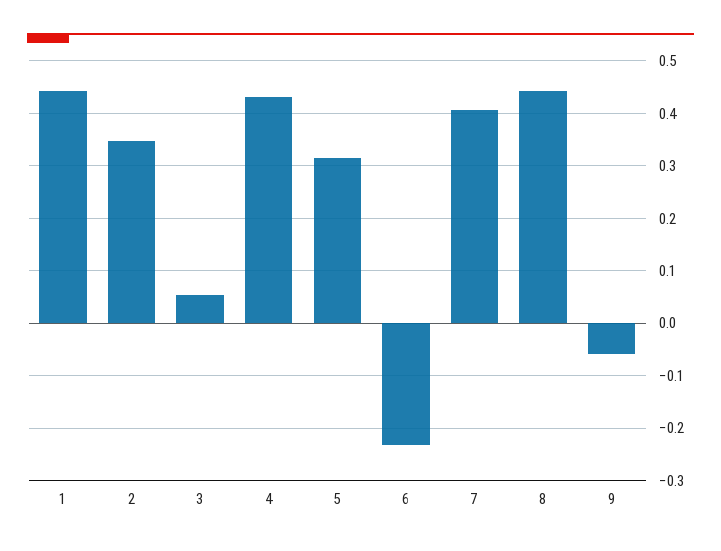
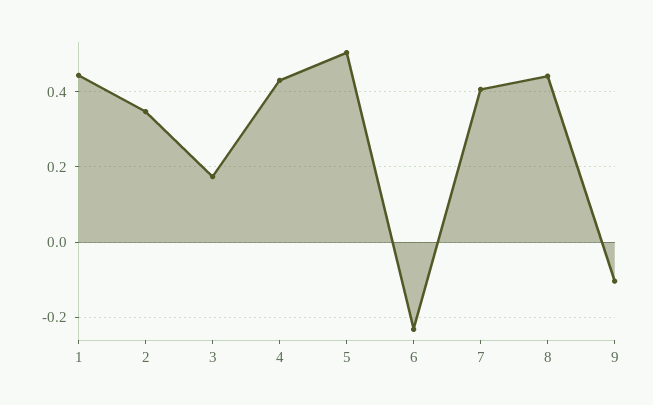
  {
    "1": 0.44,
    "2": 0.34,
-   "3": 0.06,
+   "3": 0.18,
    "4": 0.44,
-   "5": 0.32,
+   "5": 0.5,
    "6": -0.24,
    "7": 0.4,
    "8": 0.44,
-   "9": -0.06
+   "9": -0.1
  }

